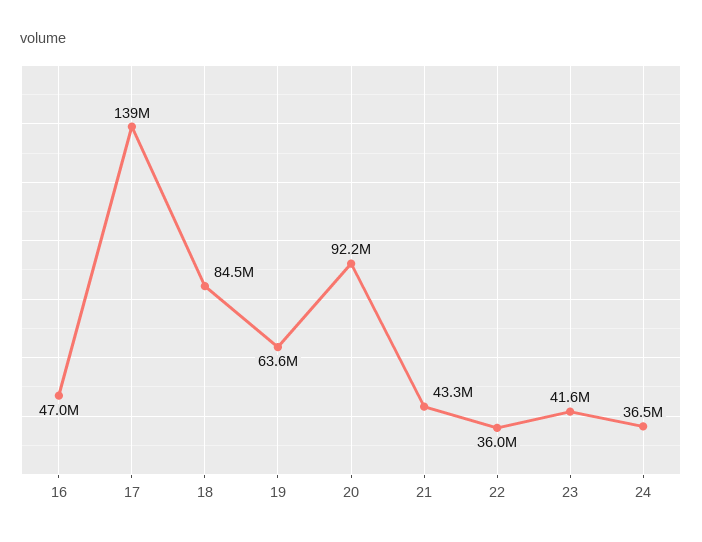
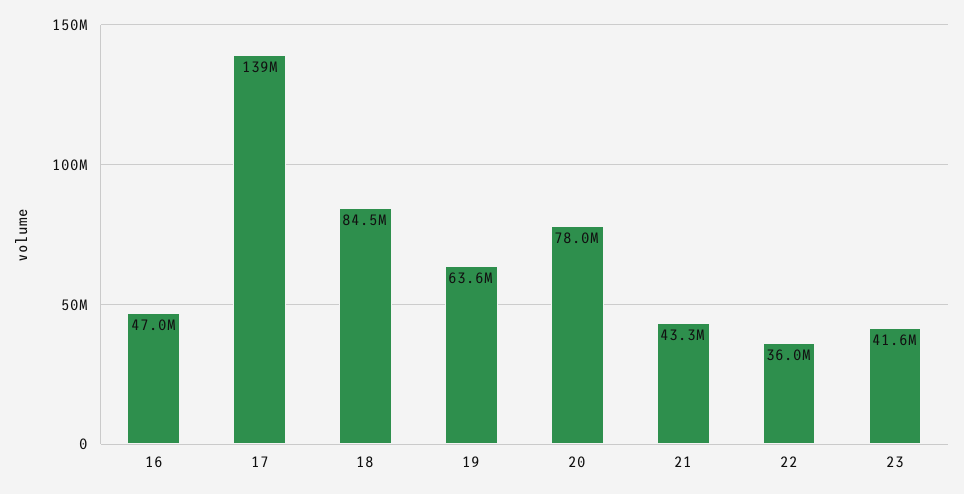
  {
    "16": 47000000,
    "17": 139000000,
    "18": 84500000,
    "19": 63600000,
-   "20": 92200000,
+   "20": 78000000,
    "21": 43300000,
    "22": 36000000,
-   "23": 41600000,
+   "23": 41600000
-   "24": 36500000
  }

